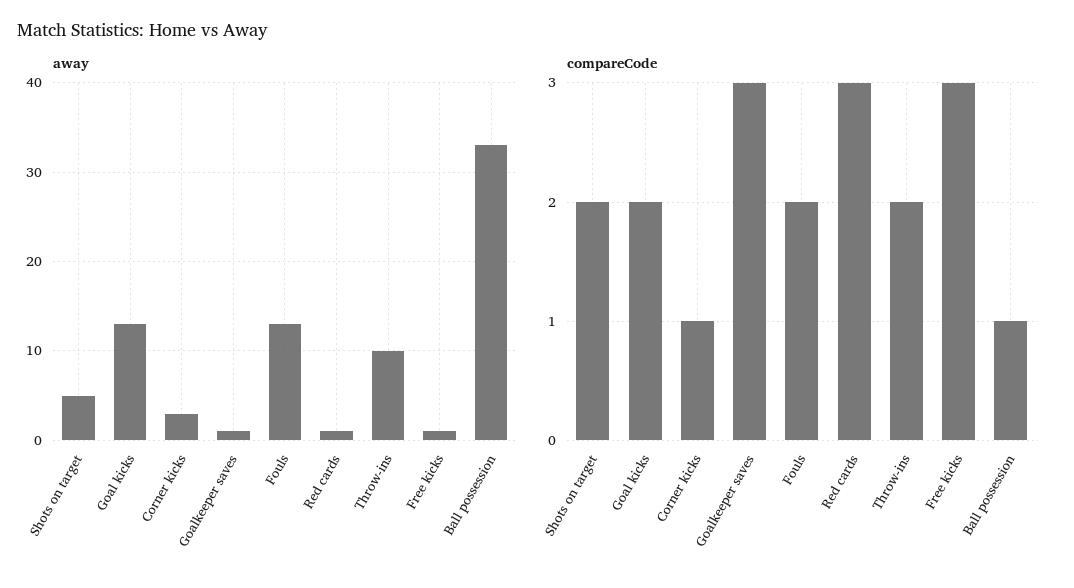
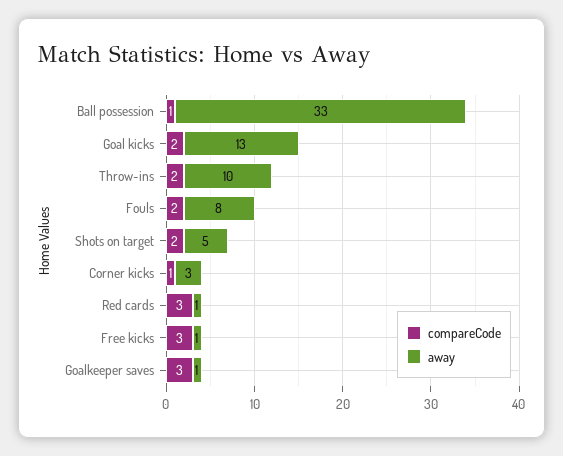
  {
    "away": {
      "Shots on target": 5,
      "Goal kicks": 13,
      "Corner kicks": 3,
      "Goalkeeper saves": 1,
-     "Fouls": 13,
+     "Fouls": 8,
      "Red cards": 1,
      "Throw-ins": 10,
      "Free kicks": 1,
      "Ball possession": 33
    },
    "compareCode": {
      "Shots on target": 2,
      "Goal kicks": 2,
      "Corner kicks": 1,
      "Goalkeeper saves": 3,
      "Fouls": 2,
      "Red cards": 3,
      "Throw-ins": 2,
      "Free kicks": 3,
      "Ball possession": 1
    }
  }

